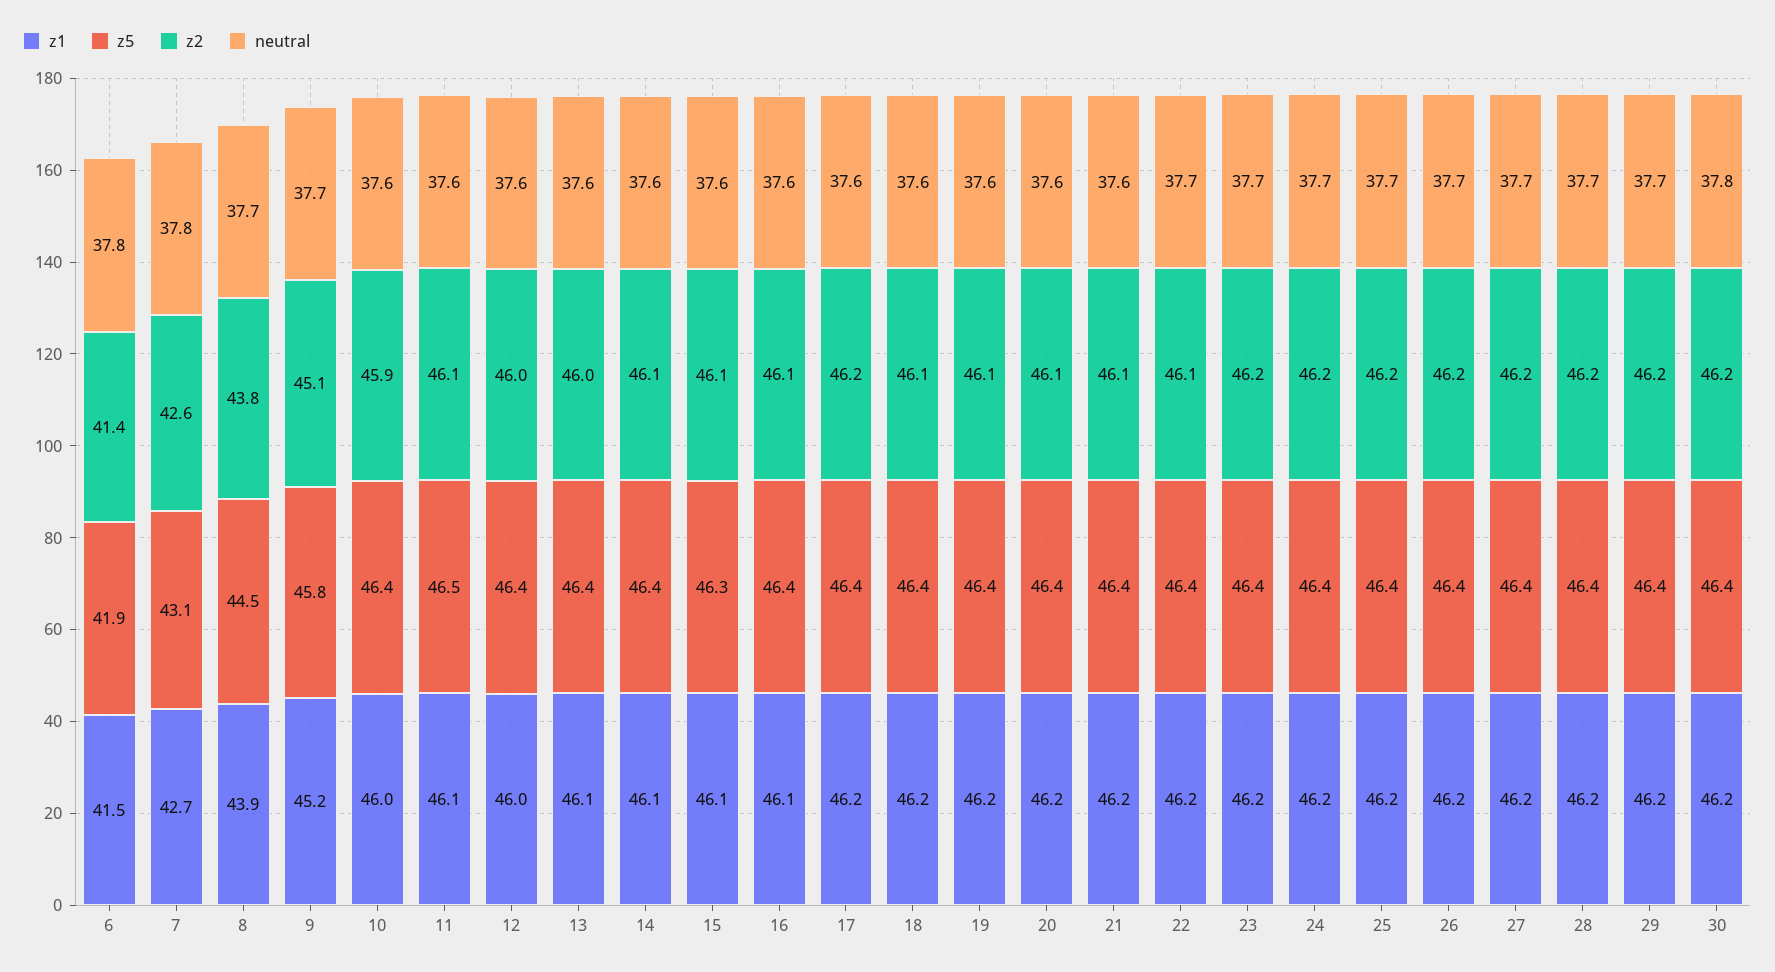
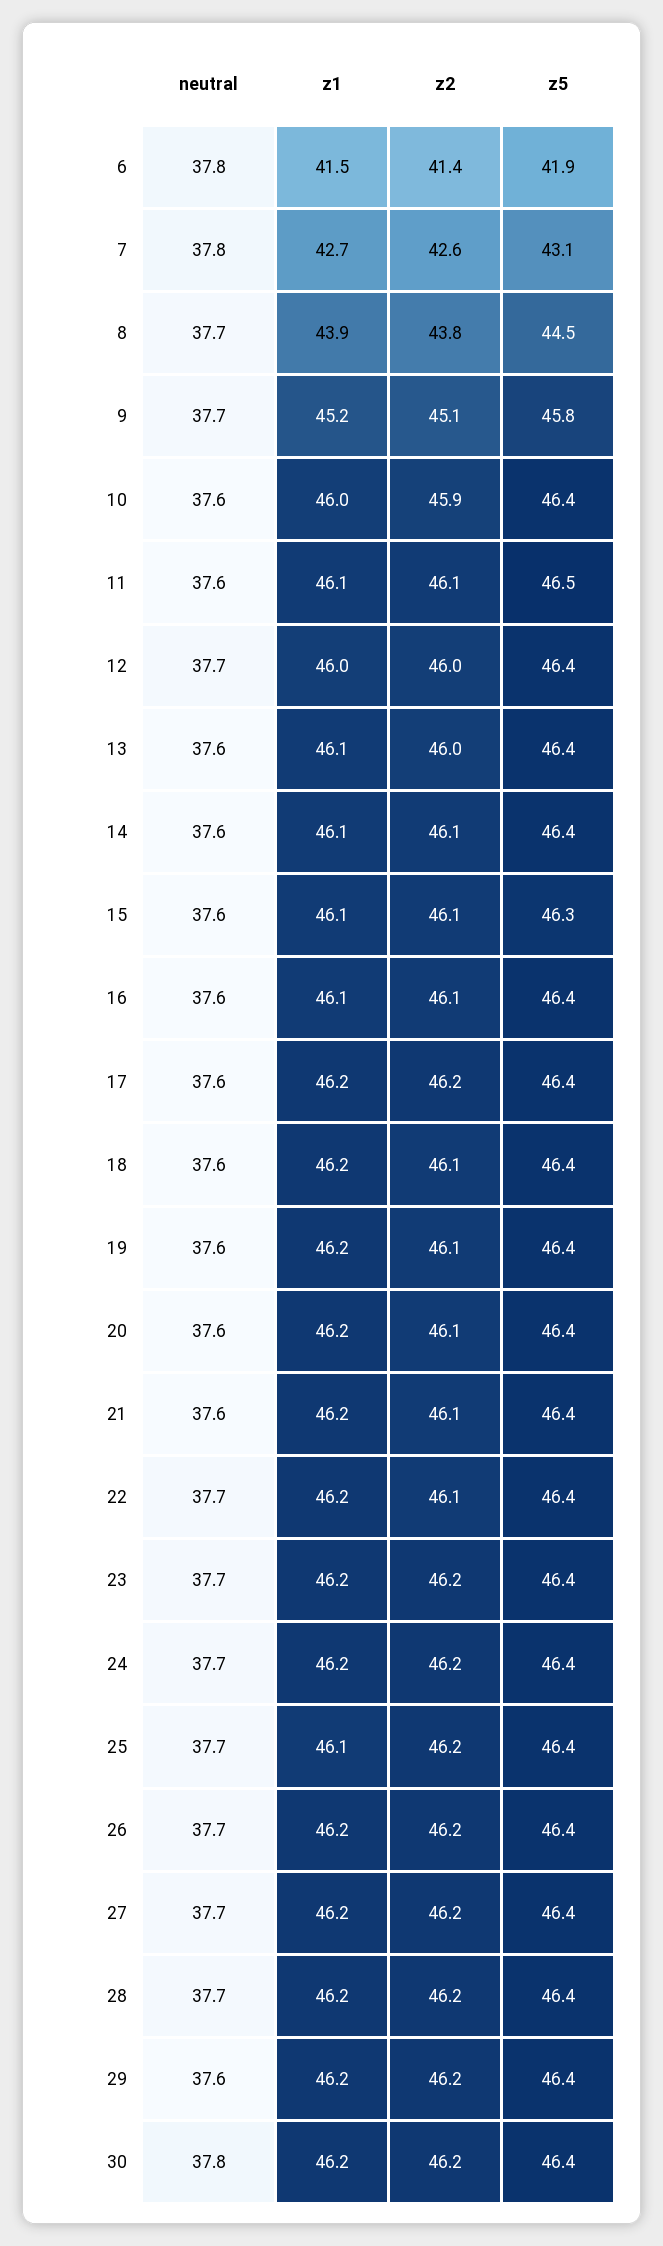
  {
    "z1": {
      "6": 41.5,
      "7": 42.7,
      "8": 43.9,
      "9": 45.2,
      "10": 46,
      "11": 46.1,
      "12": 46,
      "13": 46.1,
      "14": 46.1,
      "15": 46.1,
      "16": 46.1,
      "17": 46.2,
      "18": 46.2,
      "19": 46.2,
      "20": 46.2,
      "21": 46.2,
      "22": 46.2,
      "23": 46.2,
      "24": 46.2,
-     "25": 46.2,
+     "25": 46.1,
      "26": 46.2,
      "27": 46.2,
      "28": 46.2,
      "29": 46.2,
      "30": 46.2
    },
    "z5": {
      "6": 41.9,
      "7": 43.1,
      "8": 44.5,
      "9": 45.8,
      "10": 46.4,
      "11": 46.5,
      "12": 46.4,
      "13": 46.4,
      "14": 46.4,
      "15": 46.3,
      "16": 46.4,
      "17": 46.4,
      "18": 46.4,
      "19": 46.4,
      "20": 46.4,
      "21": 46.4,
      "22": 46.4,
      "23": 46.4,
      "24": 46.4,
      "25": 46.4,
      "26": 46.4,
      "27": 46.4,
      "28": 46.4,
      "29": 46.4,
      "30": 46.4
    },
    "z2": {
      "6": 41.4,
      "7": 42.6,
      "8": 43.8,
      "9": 45.1,
      "10": 45.9,
      "11": 46.1,
      "12": 46,
      "13": 46,
      "14": 46.1,
      "15": 46.1,
      "16": 46.1,
      "17": 46.2,
      "18": 46.1,
      "19": 46.1,
      "20": 46.1,
      "21": 46.1,
      "22": 46.1,
      "23": 46.2,
      "24": 46.2,
      "25": 46.2,
      "26": 46.2,
      "27": 46.2,
      "28": 46.2,
      "29": 46.2,
      "30": 46.2
    },
    "neutral": {
      "6": 37.8,
      "7": 37.8,
      "8": 37.7,
      "9": 37.7,
      "10": 37.6,
      "11": 37.6,
-     "12": 37.6,
+     "12": 37.7,
      "13": 37.6,
      "14": 37.6,
      "15": 37.6,
      "16": 37.6,
      "17": 37.6,
      "18": 37.6,
      "19": 37.6,
      "20": 37.6,
      "21": 37.6,
      "22": 37.7,
      "23": 37.7,
      "24": 37.7,
      "25": 37.7,
      "26": 37.7,
      "27": 37.7,
      "28": 37.7,
-     "29": 37.7,
+     "29": 37.6,
      "30": 37.8
    }
  }

